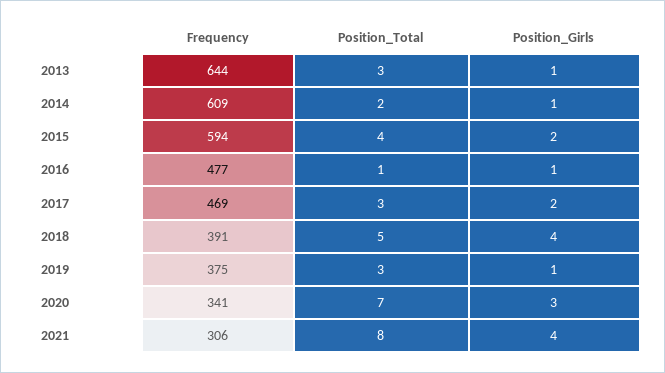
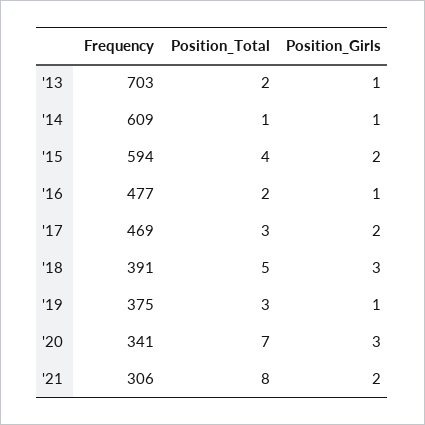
  {
    "Frequency": {
-     "2013": 644,
+     "2013": 703,
      "2014": 609,
      "2015": 594,
      "2016": 477,
      "2017": 469,
      "2018": 391,
      "2019": 375,
      "2020": 341,
      "2021": 306
    },
    "Position_Total": {
-     "2013": 3,
+     "2013": 2,
-     "2014": 2,
+     "2014": 1,
      "2015": 4,
-     "2016": 1,
+     "2016": 2,
      "2017": 3,
      "2018": 5,
      "2019": 3,
      "2020": 7,
      "2021": 8
    },
    "Position_Girls": {
      "2013": 1,
      "2014": 1,
      "2015": 2,
      "2016": 1,
      "2017": 2,
-     "2018": 4,
+     "2018": 3,
      "2019": 1,
      "2020": 3,
-     "2021": 4
+     "2021": 2
    }
  }

